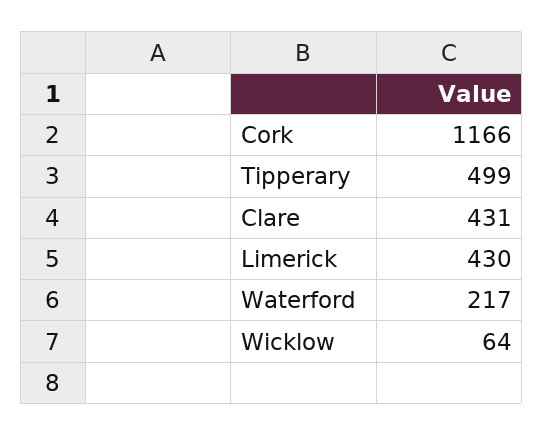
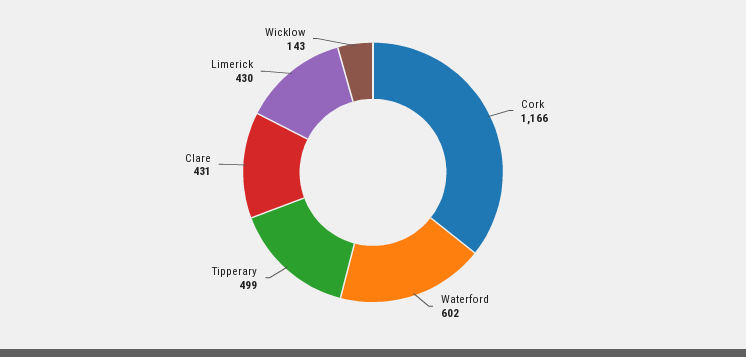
  {
    "Cork": 1166,
    "Tipperary": 499,
    "Clare": 431,
    "Limerick": 430,
-   "Waterford": 217,
+   "Waterford": 602,
-   "Wicklow": 64
+   "Wicklow": 143
  }

